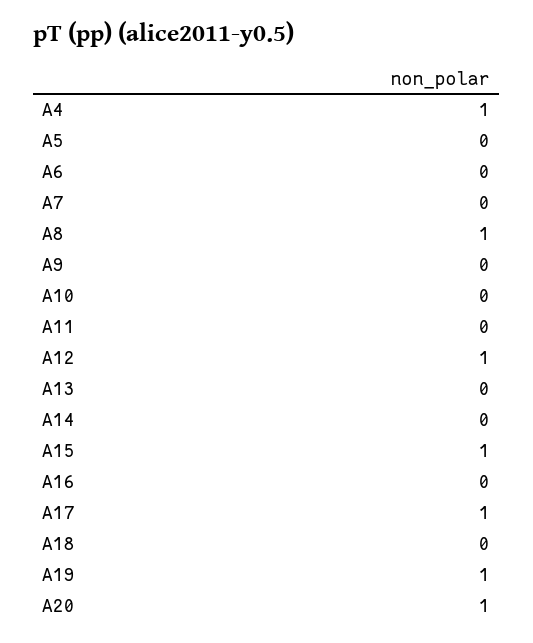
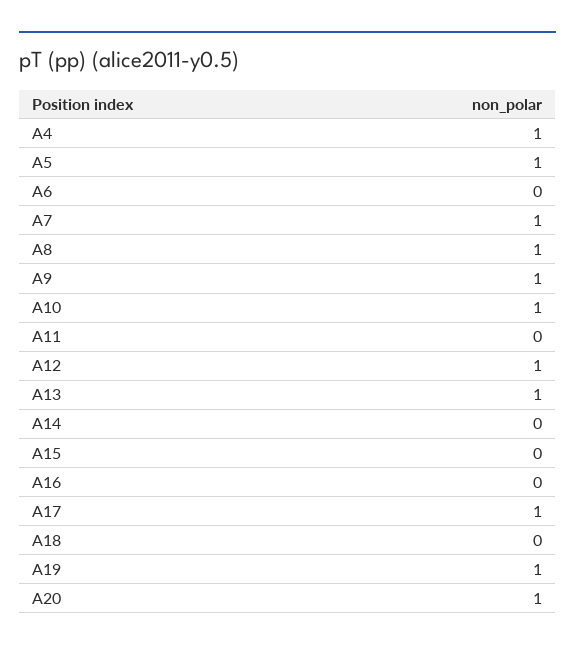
  {
    "A4": 1,
-   "A5": 0,
+   "A5": 1,
    "A6": 0,
-   "A7": 0,
+   "A7": 1,
    "A8": 1,
-   "A9": 0,
+   "A9": 1,
-   "A10": 0,
+   "A10": 1,
    "A11": 0,
    "A12": 1,
-   "A13": 0,
+   "A13": 1,
    "A14": 0,
-   "A15": 1,
+   "A15": 0,
    "A16": 0,
    "A17": 1,
    "A18": 0,
    "A19": 1,
    "A20": 1
  }

